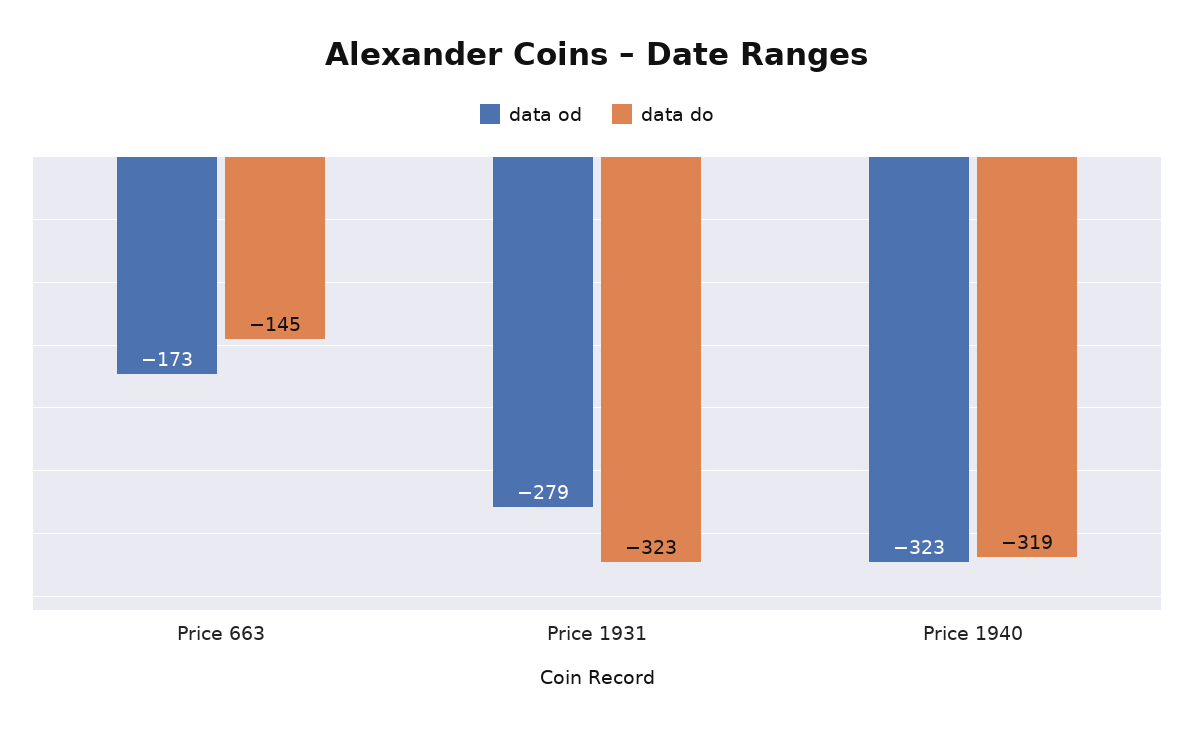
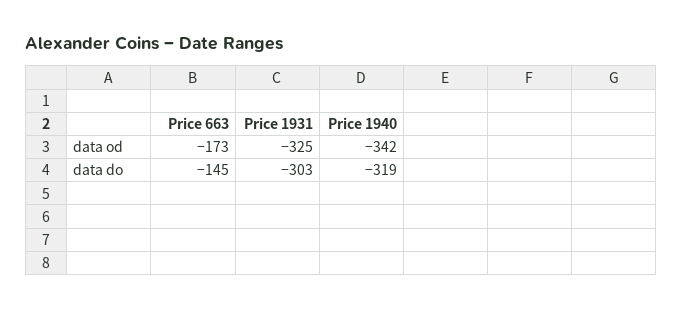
  {
    "data od": {
      "Price 663": -173,
-     "Price 1931": -279,
+     "Price 1931": -325,
-     "Price 1940": -323
+     "Price 1940": -342
    },
    "data do": {
      "Price 663": -145,
-     "Price 1931": -323,
+     "Price 1931": -303,
      "Price 1940": -319
    }
  }

